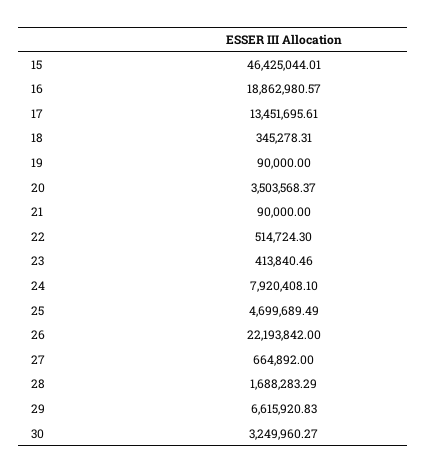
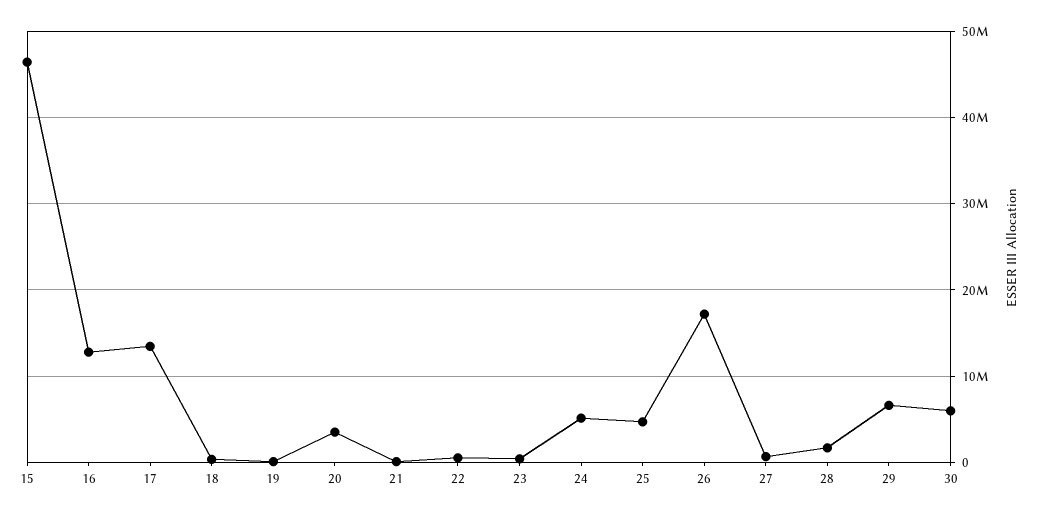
  {
    "15": 46425044.01,
-   "16": 18862980.57,
+   "16": 13000000,
    "17": 13451695.61,
    "18": 345278.31,
    "19": 90000,
    "20": 3503568.37,
    "21": 90000,
    "22": 514724.3,
    "23": 413840.46,
-   "24": 7920408.1,
+   "24": 5000000,
    "25": 4699689.49,
-   "26": 22193842,
+   "26": 17000000,
    "27": 664892,
    "28": 1688283.29,
    "29": 6615920.83,
-   "30": 3249960.27
+   "30": 6000000
  }

